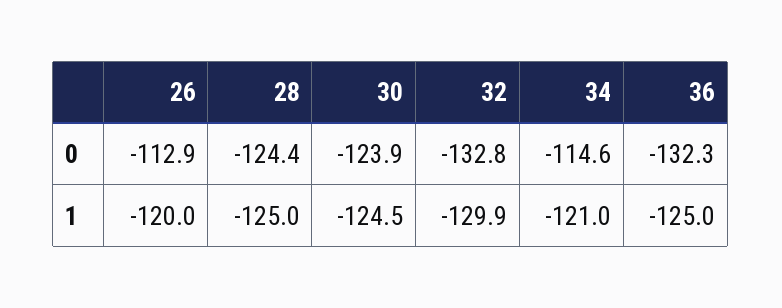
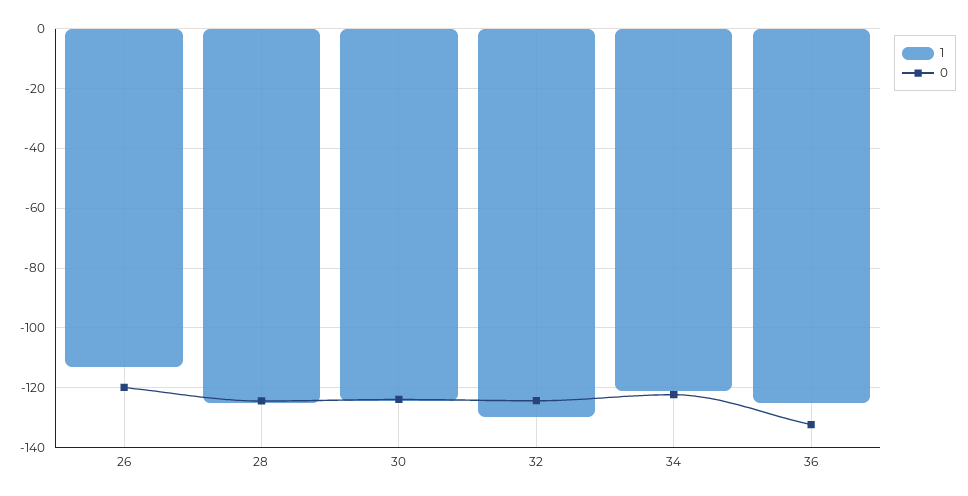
  {
    "0": {
-     "26": -112.9,
+     "26": -120,
      "28": -124.4,
      "30": -123.9,
-     "32": -132.8,
+     "32": -125,
-     "34": -114.6,
+     "34": -122.5,
      "36": -132.3
    },
    "1": {
-     "26": -120,
+     "26": -112.5,
      "28": -125,
      "30": -124.5,
      "32": -129.9,
      "34": -121,
      "36": -125
    }
  }

